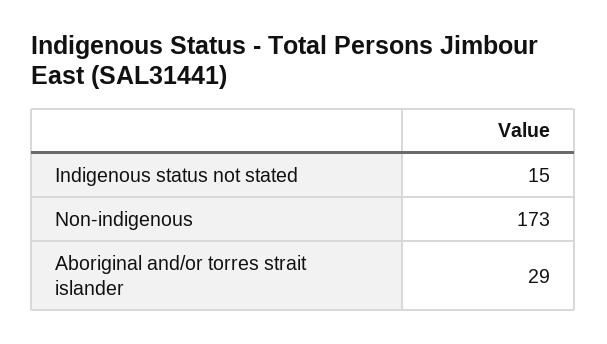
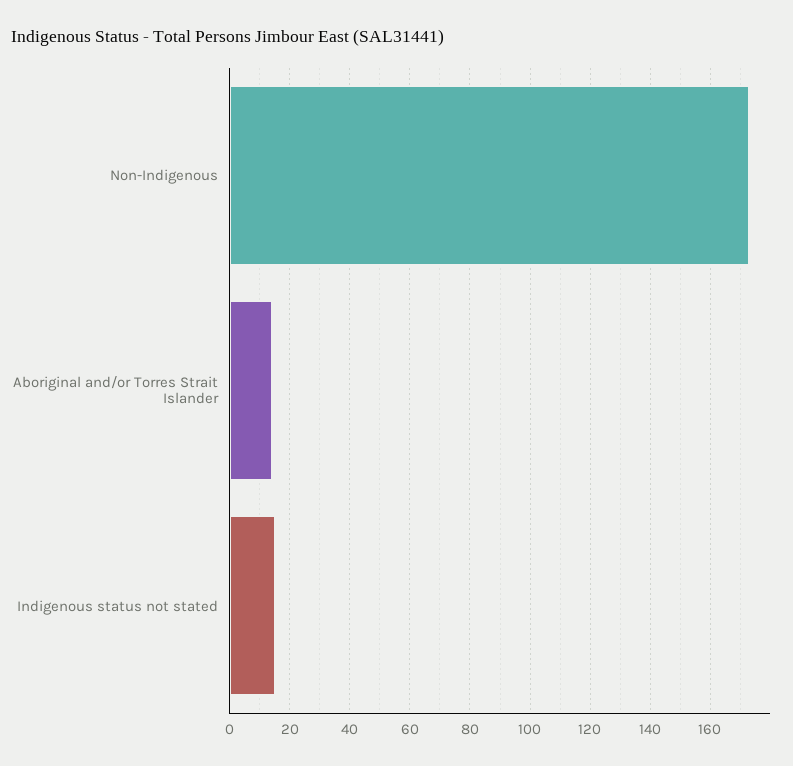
  {
    "Indigenous status not stated": 15,
    "Non-indigenous": 173,
-   "Aboriginal and/or torres strait islander": 29
+   "Aboriginal and/or torres strait islander": 15
  }

